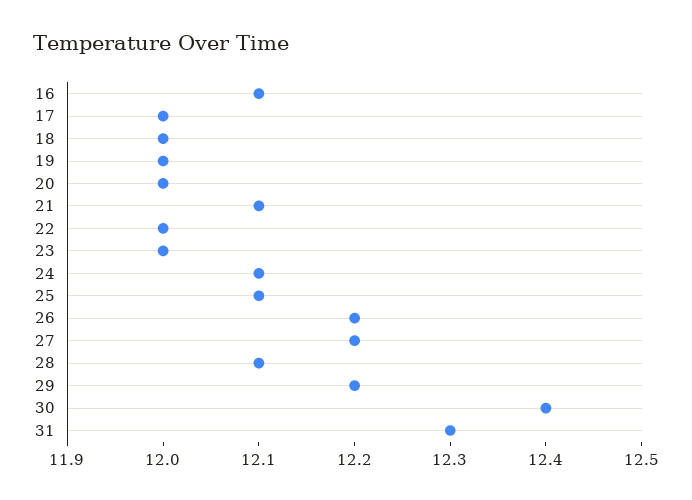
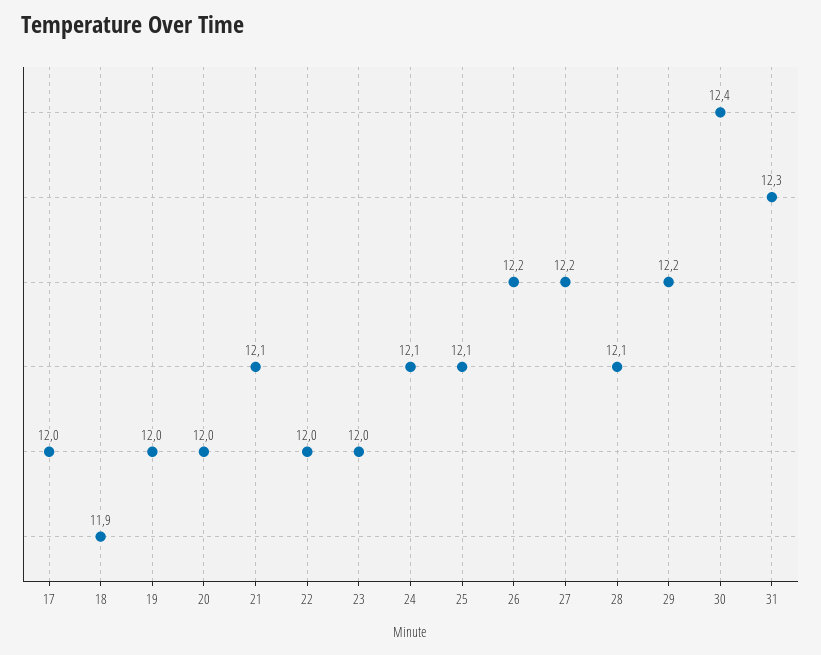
  {
-   "16": 12.1,
    "17": 12,
-   "18": 12,
+   "18": 11.9,
    "19": 12,
    "20": 12,
    "21": 12.1,
    "22": 12,
    "23": 12,
    "24": 12.1,
    "25": 12.1,
    "26": 12.2,
    "27": 12.2,
    "28": 12.1,
    "29": 12.2,
    "30": 12.4,
    "31": 12.3
  }

